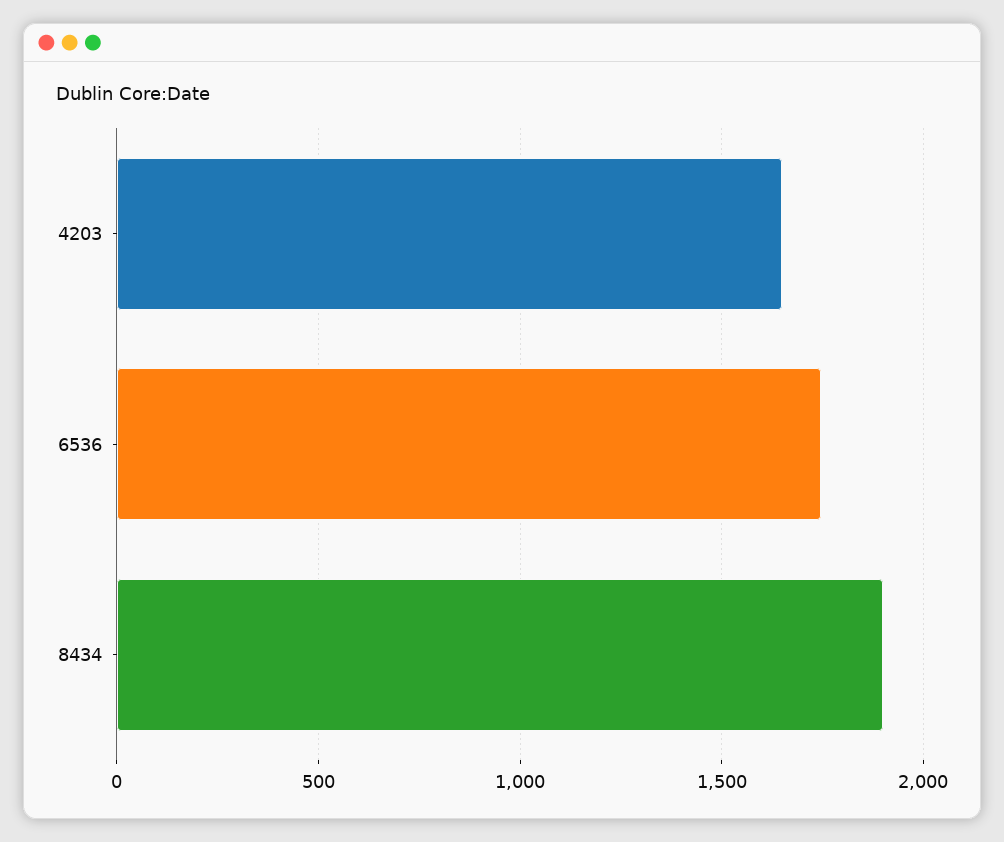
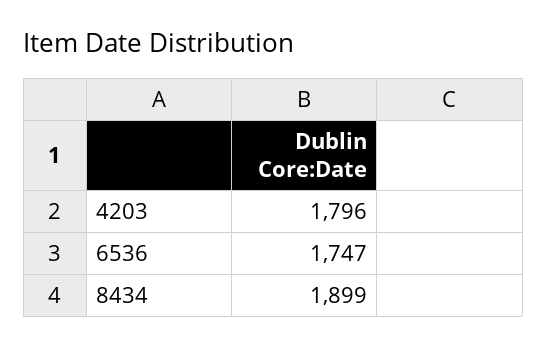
  {
-   "4203": 1650,
+   "4203": 1796,
    "6536": 1747,
    "8434": 1899
  }

